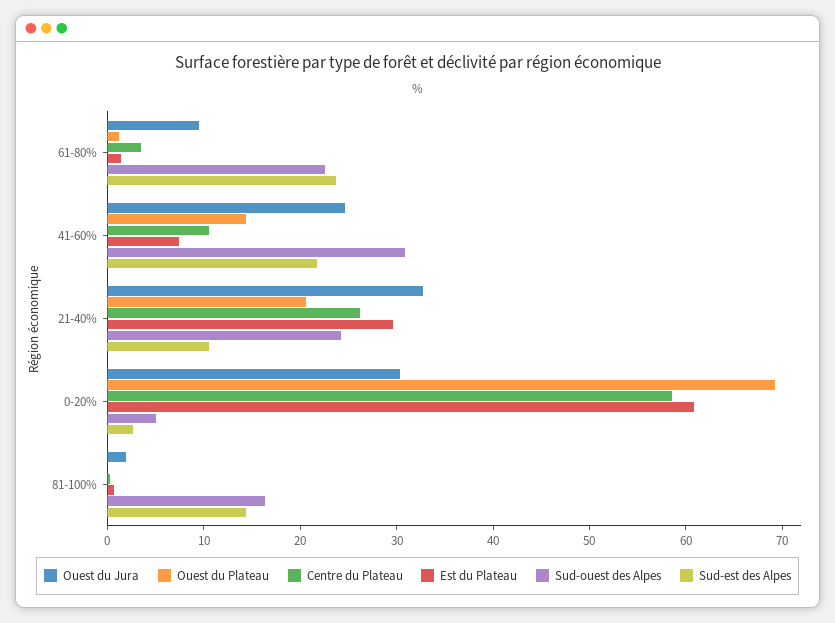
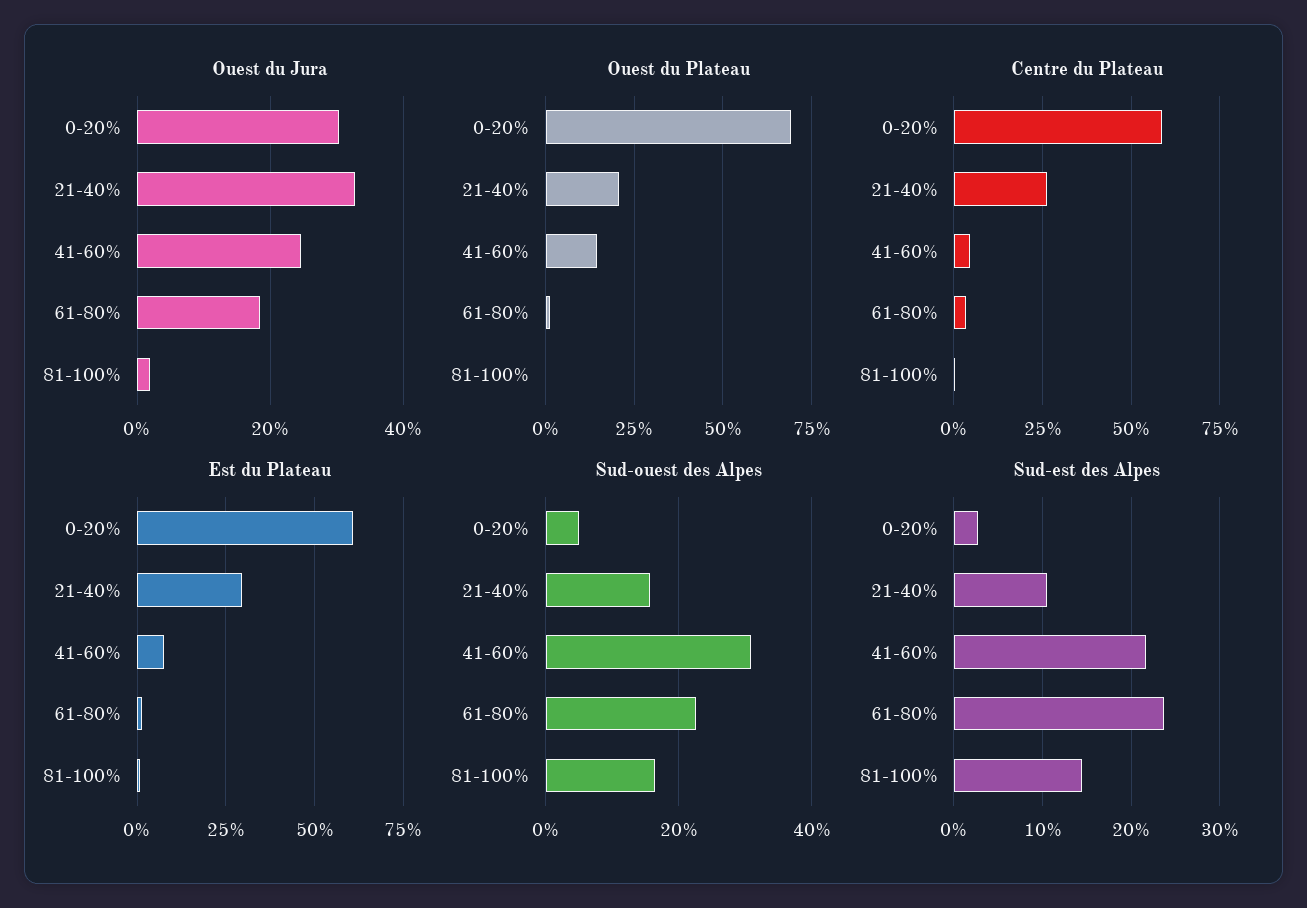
  {
    "Ouest du Jura": {
-     "61-80%": 10,
+     "61-80%": 18,
      "41-60%": 24,
      "21-40%": 32,
      "0-20%": 30,
      "81-100%": 2
    },
    "Ouest du Plateau": {
      "61-80%": 2,
      "41-60%": 14,
      "21-40%": 20,
      "0-20%": 70,
      "81-100%": 0
    },
    "Centre du Plateau": {
      "61-80%": 4,
-     "41-60%": 10,
+     "41-60%": 5,
      "21-40%": 26,
      "0-20%": 58,
      "81-100%": 0
    },
    "Est du Plateau": {
      "61-80%": 2,
      "41-60%": 8,
      "21-40%": 30,
      "0-20%": 60,
      "81-100%": 0
    },
    "Sud-ouest des Alpes": {
      "61-80%": 22,
      "41-60%": 30,
-     "21-40%": 24,
+     "21-40%": 16,
      "0-20%": 6,
      "81-100%": 16
    },
    "Sud-est des Alpes": {
      "61-80%": 24,
      "41-60%": 22,
      "21-40%": 11,
      "0-20%": 3,
      "81-100%": 14
    }
  }

